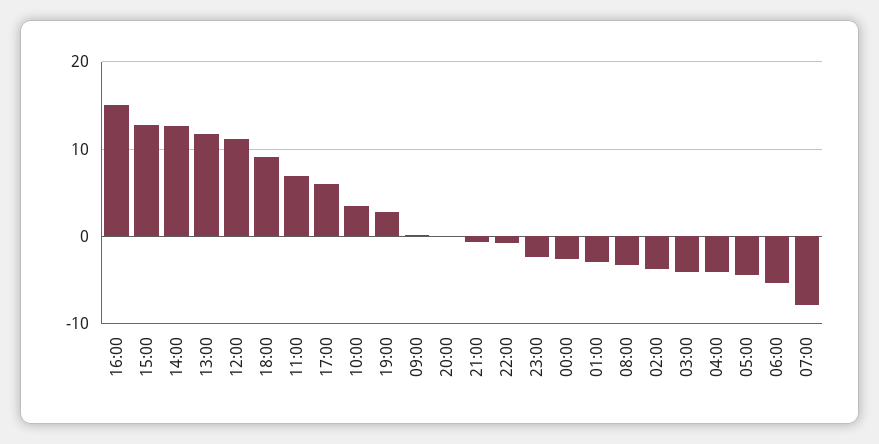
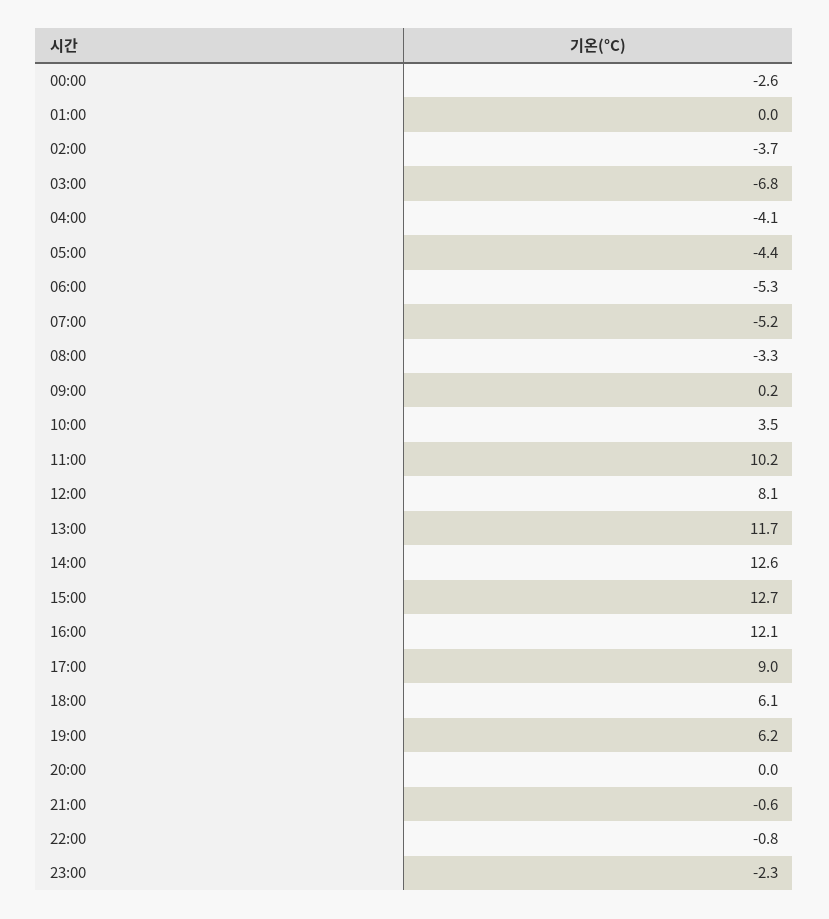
  {
-   "16:00": 15,
+   "16:00": 12.1,
    "15:00": 12.7,
    "14:00": 12.6,
    "13:00": 11.7,
-   "12:00": 11,
+   "12:00": 8.1,
-   "18:00": 9,
+   "18:00": 6.1,
-   "11:00": 7,
+   "11:00": 10.2,
-   "17:00": 6,
+   "17:00": 9,
    "10:00": 3.5,
-   "19:00": 3,
+   "19:00": 6.2,
    "09:00": 0.2,
    "20:00": 0,
    "21:00": -0.6,
    "22:00": -0.8,
    "23:00": -2.3,
    "00:00": -2.6,
-   "01:00": -3,
+   "01:00": 0,
    "08:00": -3.3,
    "02:00": -3.7,
-   "03:00": -4,
+   "03:00": -6.8,
    "04:00": -4.1,
    "05:00": -4.4,
    "06:00": -5.3,
-   "07:00": -8
+   "07:00": -5.2
  }

